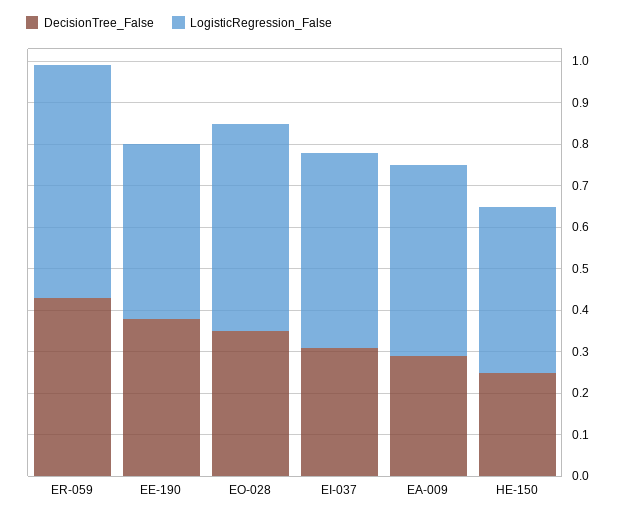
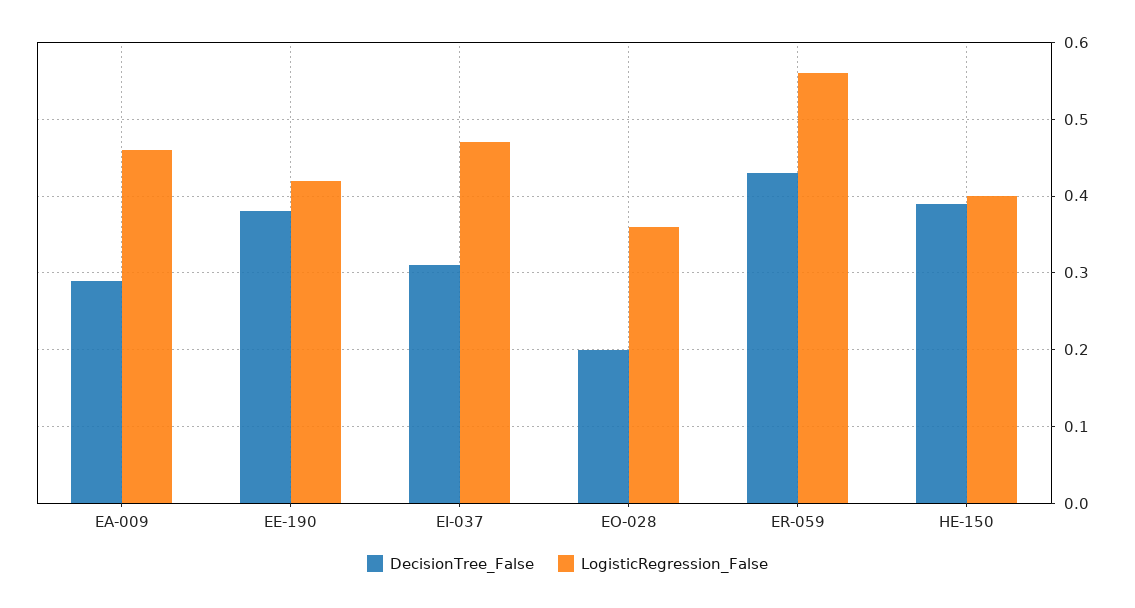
  {
    "DecisionTree_False": {
      "ER-059": 0.43,
      "EE-190": 0.38,
-     "EO-028": 0.35,
+     "EO-028": 0.2,
      "EI-037": 0.31,
      "EA-009": 0.29,
-     "HE-150": 0.25
+     "HE-150": 0.39
    },
    "LogisticRegression_False": {
      "ER-059": 0.56,
      "EE-190": 0.42,
-     "EO-028": 0.5,
+     "EO-028": 0.36,
      "EI-037": 0.47,
      "EA-009": 0.46,
      "HE-150": 0.4
    }
  }

